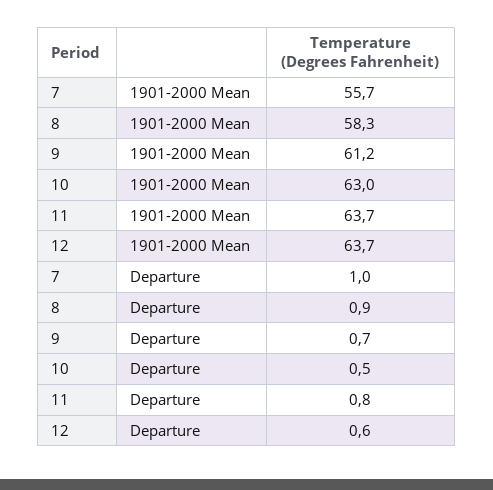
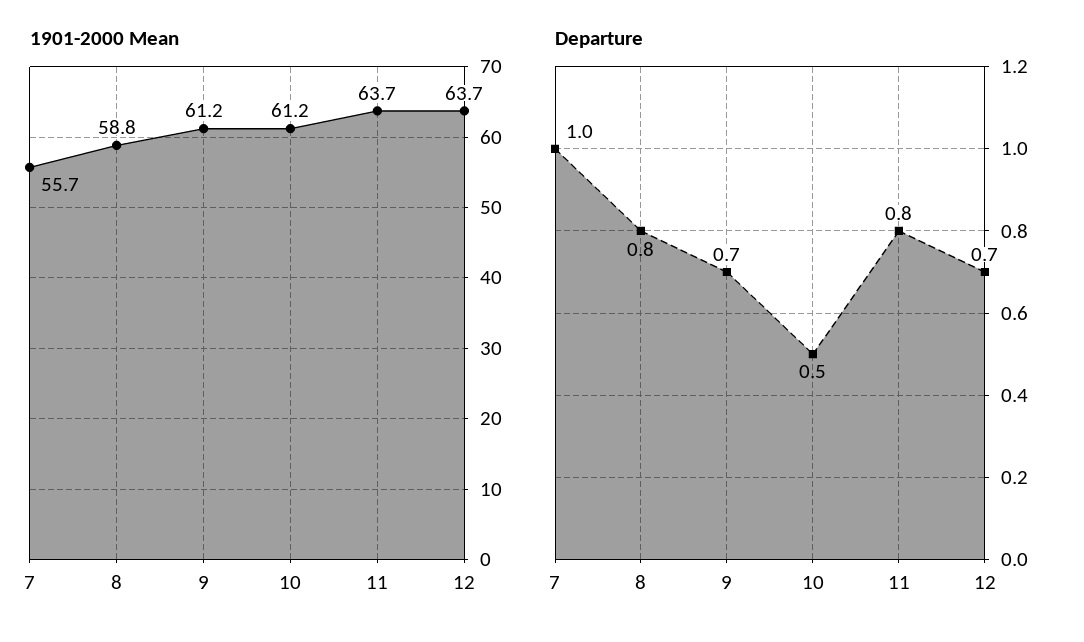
  {
    "1901-2000 Mean": {
      "7": 55.7,
-     "8": 58.3,
+     "8": 58.8,
      "9": 61.2,
-     "10": 63,
+     "10": 61.2,
      "11": 63.7,
      "12": 63.7
    },
    "Departure": {
      "7": 1,
-     "8": 0.9,
+     "8": 0.8,
      "9": 0.7,
      "10": 0.5,
      "11": 0.8,
-     "12": 0.6
+     "12": 0.7
    }
  }

